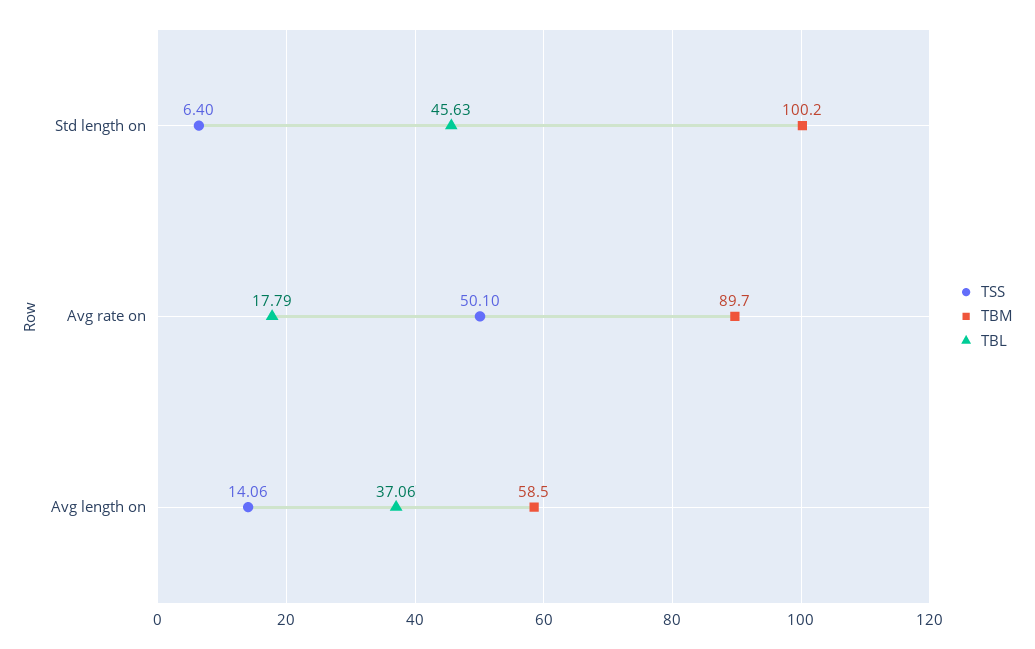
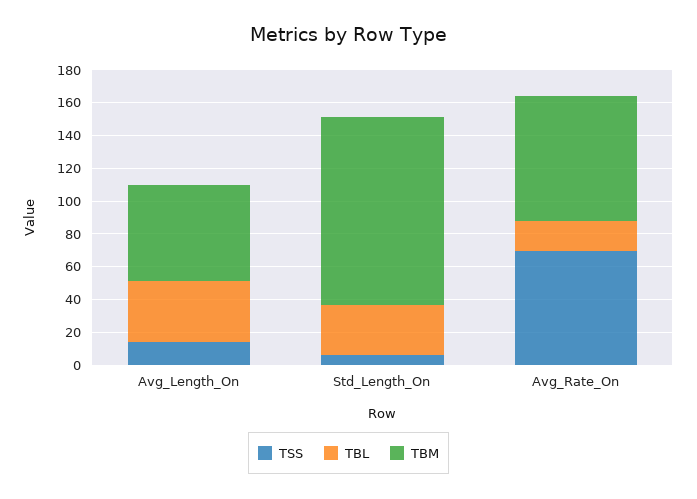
  {
    "TSS": {
      "Std length on": 6.4,
-     "Avg rate on": 50.1,
+     "Avg rate on": 70,
      "Avg length on": 14.06
    },
    "TBM": {
-     "Std length on": 100.2,
+     "Std length on": 115,
-     "Avg rate on": 89.7,
+     "Avg rate on": 75,
      "Avg length on": 58.5
    },
    "TBL": {
-     "Std length on": 45.63,
+     "Std length on": 30,
      "Avg rate on": 17.79,
      "Avg length on": 37.06
    }
  }

